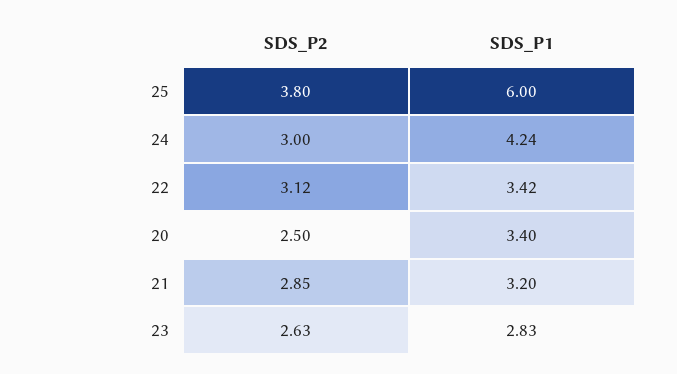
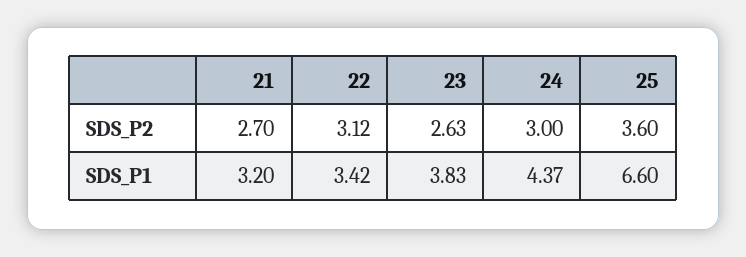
  {
    "SDS_P2": {
-     "25": 3.8,
+     "25": 3.6,
      "24": 3,
      "22": 3.12,
-     "20": 2.5,
-     "21": 2.85,
+     "21": 2.7,
      "23": 2.63
    },
    "SDS_P1": {
-     "25": 6,
+     "25": 6.6,
-     "24": 4.24,
+     "24": 4.37,
      "22": 3.42,
-     "20": 3.4,
      "21": 3.2,
-     "23": 2.83
+     "23": 3.83
    }
  }

